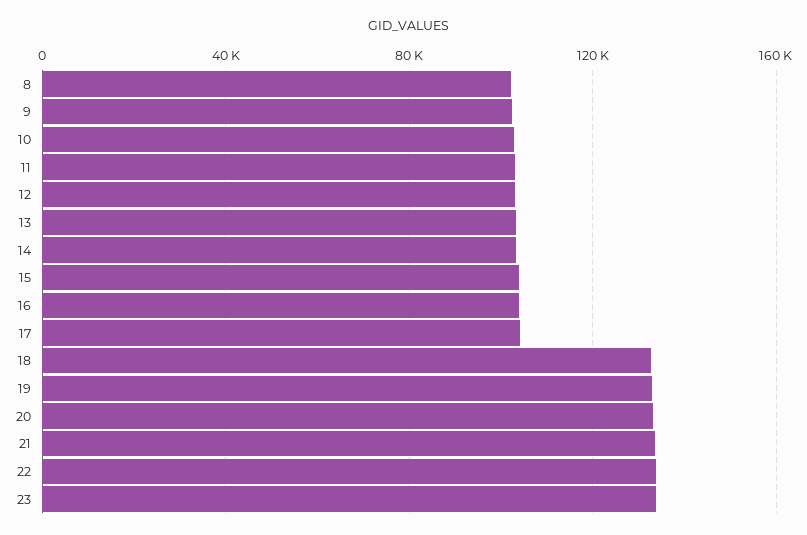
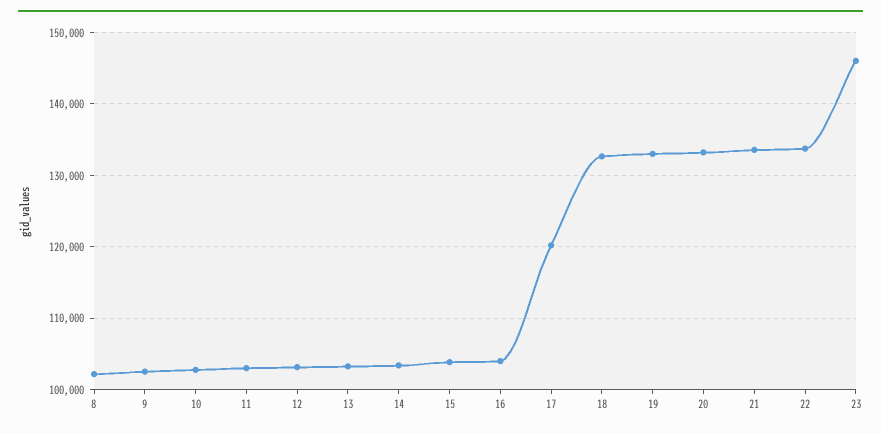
  {
    "8": 102000,
    "9": 103000,
    "10": 103000,
    "11": 103000,
    "12": 103000,
    "13": 103000,
    "14": 103000,
    "15": 104000,
    "16": 104000,
-   "17": 105000,
+   "17": 120000,
    "18": 133000,
    "19": 133000,
    "20": 133000,
    "21": 134000,
    "22": 134000,
-   "23": 135000
+   "23": 146000
  }

